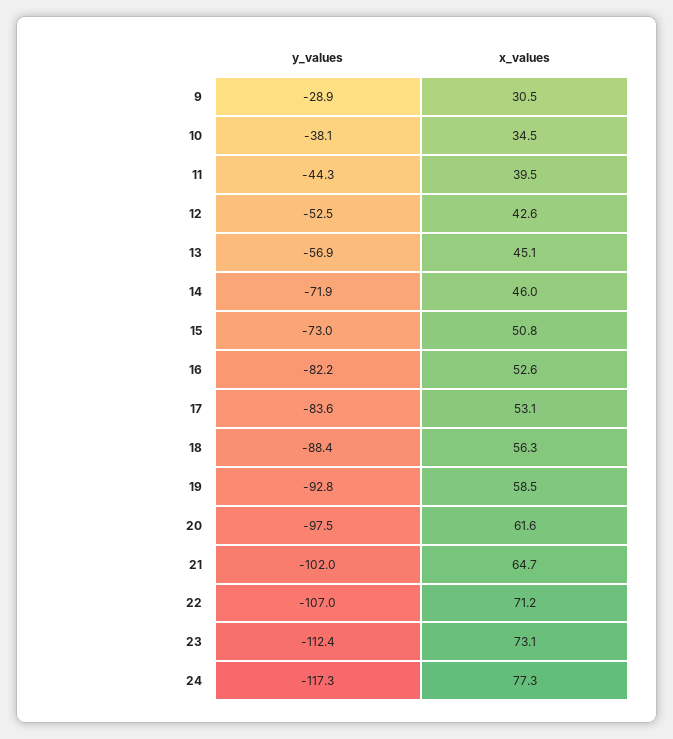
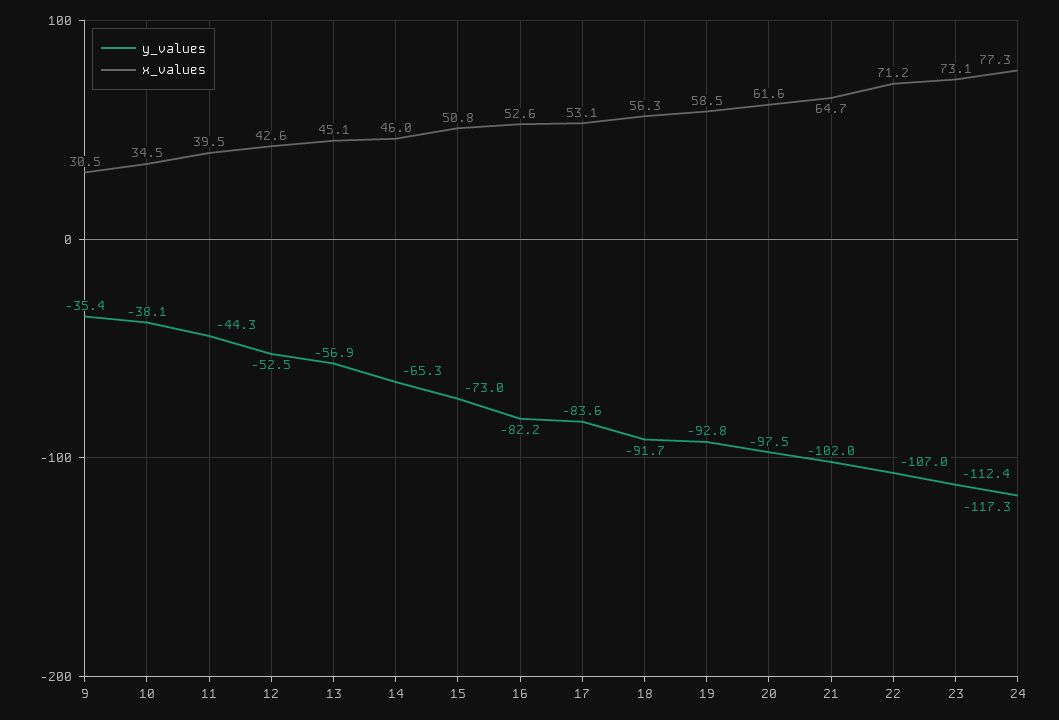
  {
    "y_values": {
-     "9": -28.9,
+     "9": -35.4,
      "10": -38.1,
      "11": -44.3,
      "12": -52.5,
      "13": -56.9,
-     "14": -71.9,
+     "14": -65.3,
      "15": -73,
      "16": -82.2,
      "17": -83.6,
-     "18": -88.4,
+     "18": -91.7,
      "19": -92.8,
      "20": -97.5,
      "21": -102,
      "22": -107,
      "23": -112.4,
      "24": -117.3
    },
    "x_values": {
      "9": 30.5,
      "10": 34.5,
      "11": 39.5,
      "12": 42.6,
      "13": 45.1,
      "14": 46,
      "15": 50.8,
      "16": 52.6,
      "17": 53.1,
      "18": 56.3,
      "19": 58.5,
      "20": 61.6,
      "21": 64.7,
      "22": 71.2,
      "23": 73.1,
      "24": 77.3
    }
  }

